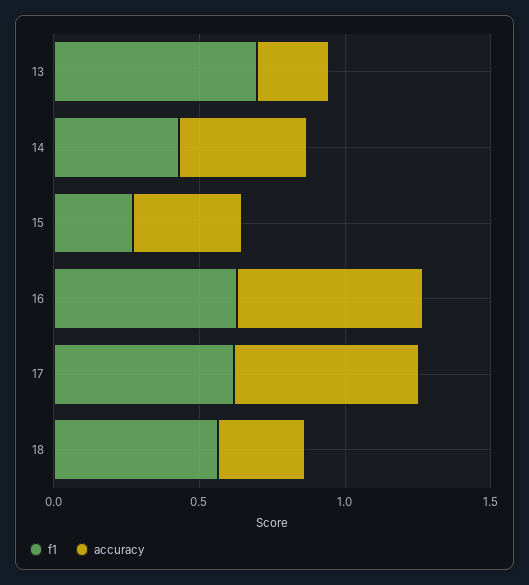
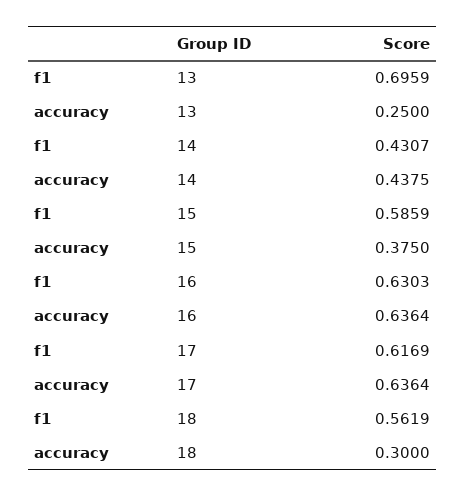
  {
    "f1": {
      "13": 0.6959,
      "14": 0.4307,
-     "15": 0.3,
+     "15": 0.5859,
      "16": 0.6303,
      "17": 0.6169,
      "18": 0.5619
    },
    "accuracy": {
      "13": 0.25,
      "14": 0.4375,
      "15": 0.375,
      "16": 0.6364,
      "17": 0.6364,
      "18": 0.3
    }
  }

